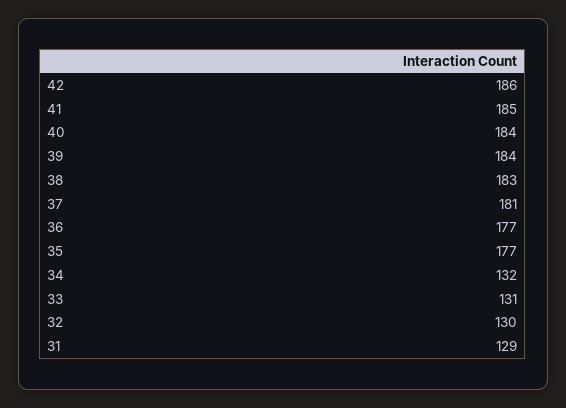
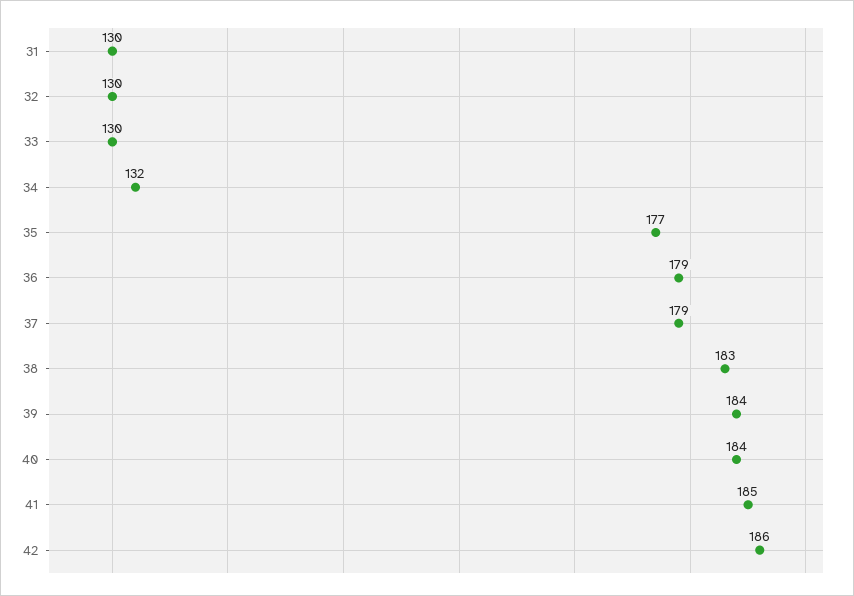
  {
    "42": 186,
    "41": 185,
    "40": 184,
    "39": 184,
    "38": 183,
-   "37": 181,
+   "37": 179,
-   "36": 177,
+   "36": 179,
    "35": 177,
    "34": 132,
-   "33": 131,
+   "33": 130,
    "32": 130,
-   "31": 129
+   "31": 130
  }

